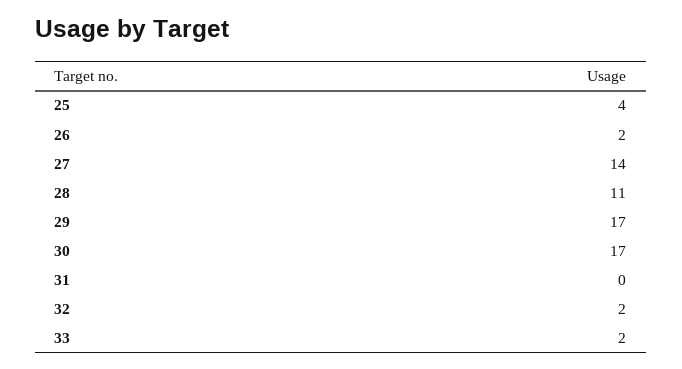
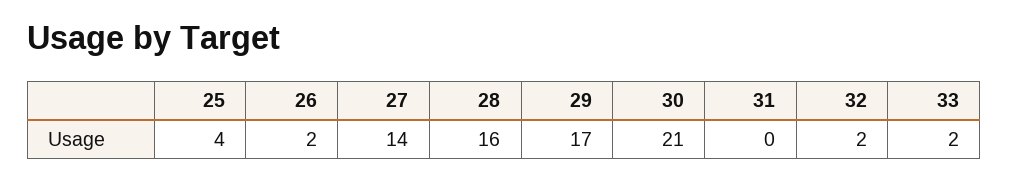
  {
    "25": 4,
    "26": 2,
    "27": 14,
-   "28": 11,
+   "28": 16,
    "29": 17,
-   "30": 17,
+   "30": 21,
    "31": 0,
    "32": 2,
    "33": 2
  }

